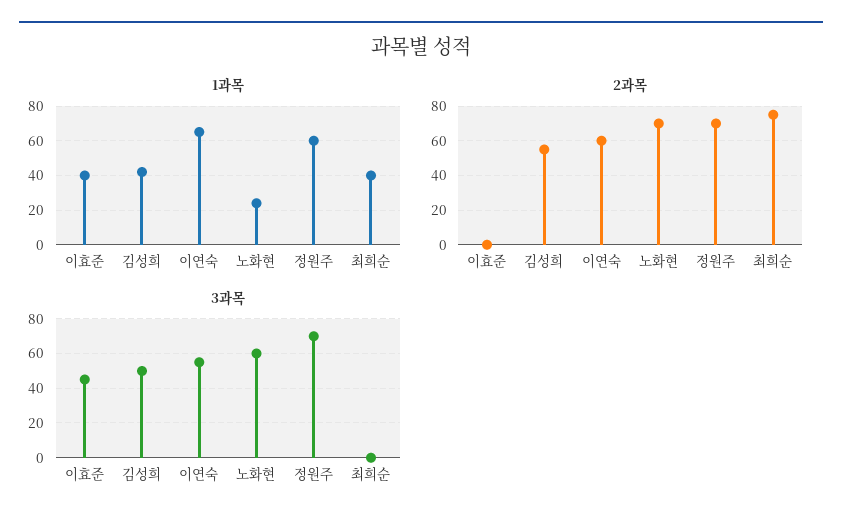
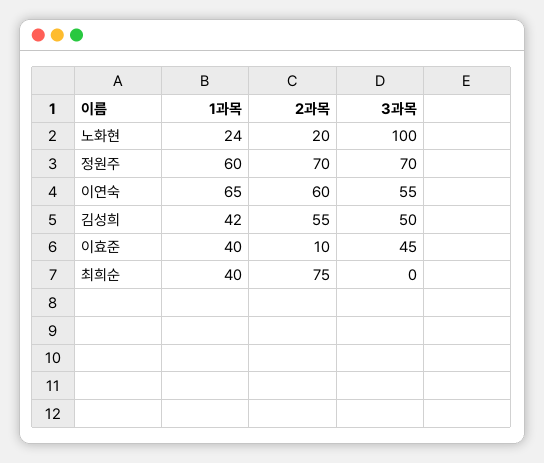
  {
    "1과목": {
      "이효준": 40,
      "김성희": 42,
      "이연숙": 65,
      "노화현": 24,
      "정원주": 60,
      "최희순": 40
    },
    "2과목": {
-     "이효준": 0,
+     "이효준": 10,
      "김성희": 55,
      "이연숙": 60,
-     "노화현": 70,
+     "노화현": 20,
      "정원주": 70,
      "최희순": 75
    },
    "3과목": {
      "이효준": 45,
      "김성희": 50,
      "이연숙": 55,
-     "노화현": 60,
+     "노화현": 100,
      "정원주": 70,
      "최희순": 0
    }
  }

